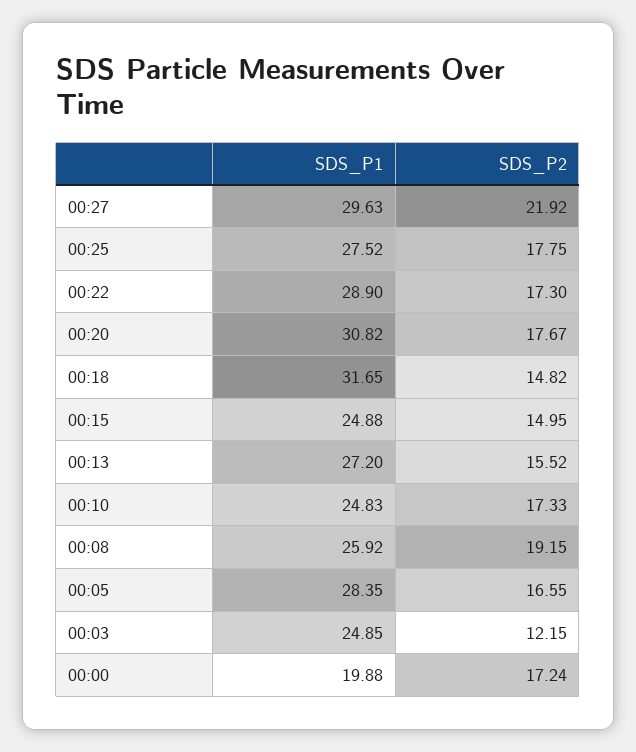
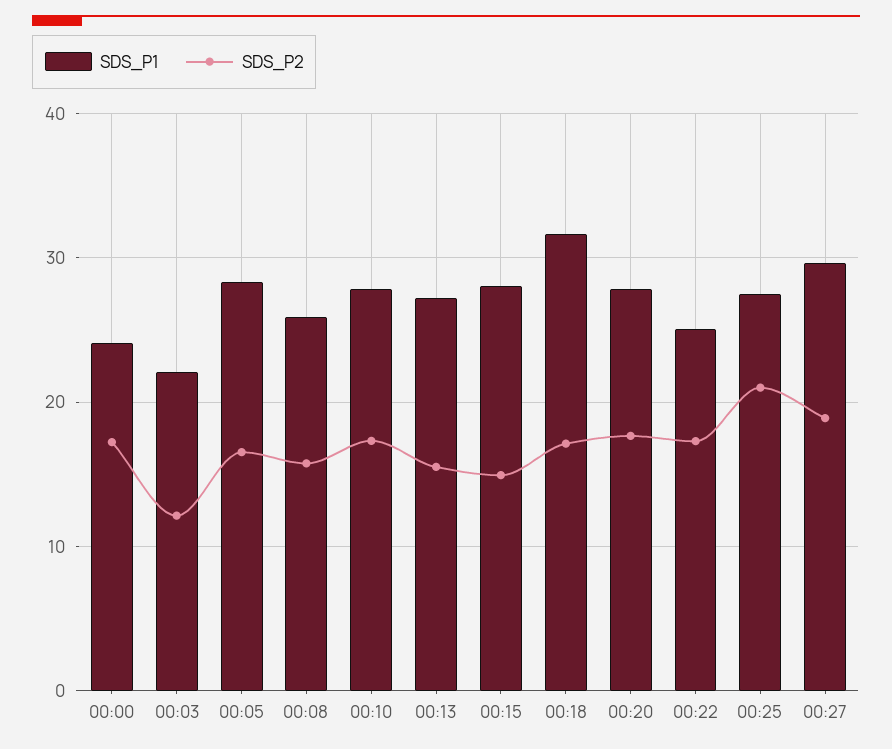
  {
    "SDS_P1": {
      "00:27": 29.63,
      "00:25": 27.52,
-     "00:22": 28.9,
+     "00:22": 25,
-     "00:20": 30.82,
+     "00:20": 28,
      "00:18": 31.65,
-     "00:15": 24.88,
+     "00:15": 28,
      "00:13": 27.2,
-     "00:10": 24.83,
+     "00:10": 28,
      "00:08": 25.92,
      "00:05": 28.35,
-     "00:03": 24.85,
+     "00:03": 22,
-     "00:00": 19.88
+     "00:00": 24
    },
    "SDS_P2": {
-     "00:27": 21.92,
+     "00:27": 19,
-     "00:25": 17.75,
+     "00:25": 21,
      "00:22": 17.3,
      "00:20": 17.67,
-     "00:18": 14.82,
+     "00:18": 17,
      "00:15": 14.95,
      "00:13": 15.52,
      "00:10": 17.33,
-     "00:08": 19.15,
+     "00:08": 16,
      "00:05": 16.55,
      "00:03": 12.15,
      "00:00": 17.24
    }
  }

